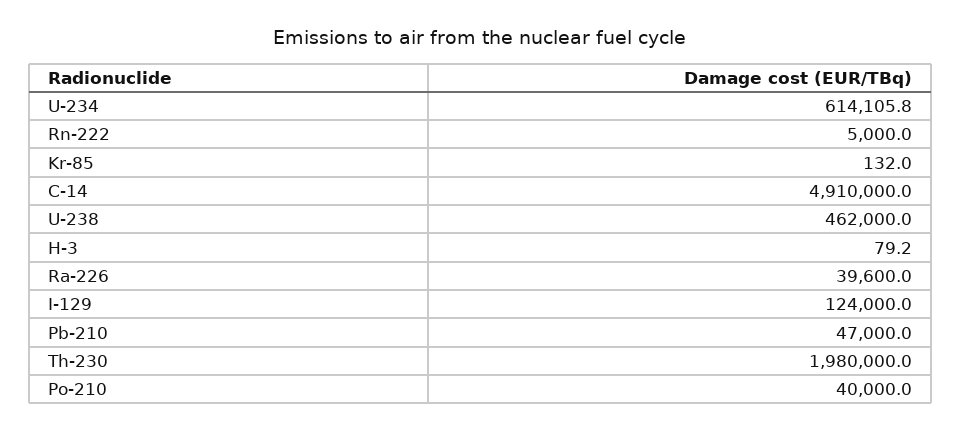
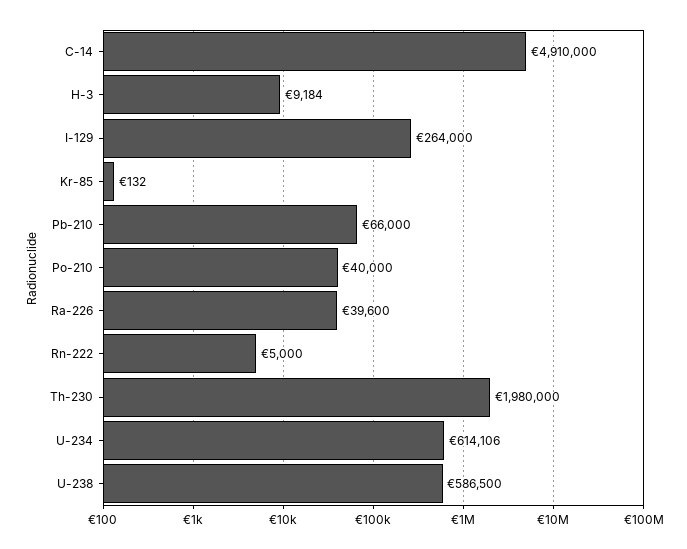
  {
    "U-234": 614105.8,
    "Rn-222": 5000,
    "Kr-85": 132,
    "C-14": 4910000,
-   "U-238": 462000,
+   "U-238": 586500,
-   "H-3": 79.2,
+   "H-3": 9184,
    "Ra-226": 39600,
-   "I-129": 124000,
+   "I-129": 264000,
-   "Pb-210": 47000,
+   "Pb-210": 66000,
    "Th-230": 1980000,
    "Po-210": 40000
  }

